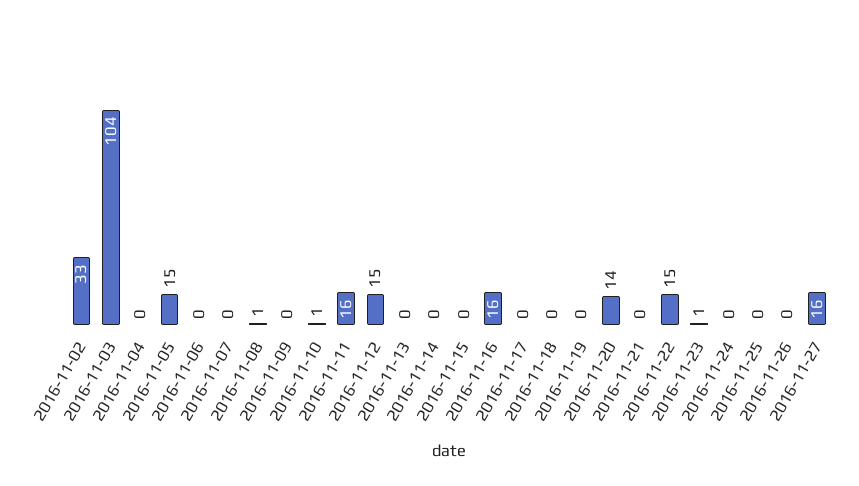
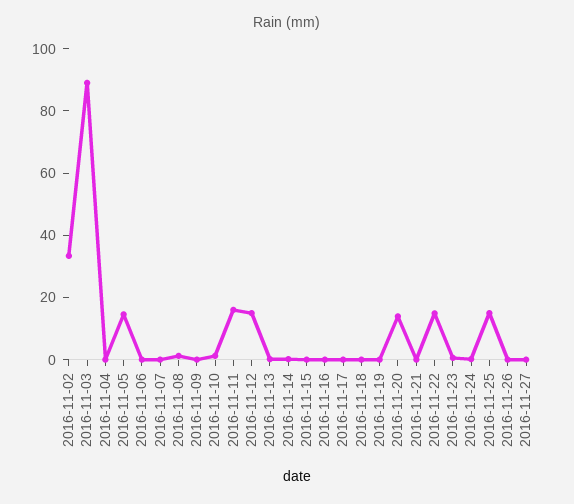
  {
    "2016-11-02": 33,
-   "2016-11-03": 104,
+   "2016-11-03": 90,
    "2016-11-04": 0,
    "2016-11-05": 15,
    "2016-11-06": 0,
    "2016-11-07": 0,
    "2016-11-08": 1,
    "2016-11-09": 0,
    "2016-11-10": 1,
    "2016-11-11": 16,
    "2016-11-12": 15,
    "2016-11-13": 0,
    "2016-11-14": 0,
    "2016-11-15": 0,
-   "2016-11-16": 16,
+   "2016-11-16": 0,
    "2016-11-17": 0,
    "2016-11-18": 0,
    "2016-11-19": 0,
    "2016-11-20": 14,
    "2016-11-21": 0,
    "2016-11-22": 15,
    "2016-11-23": 1,
    "2016-11-24": 0,
-   "2016-11-25": 0,
+   "2016-11-25": 15,
    "2016-11-26": 0,
-   "2016-11-27": 16
+   "2016-11-27": 0
  }

